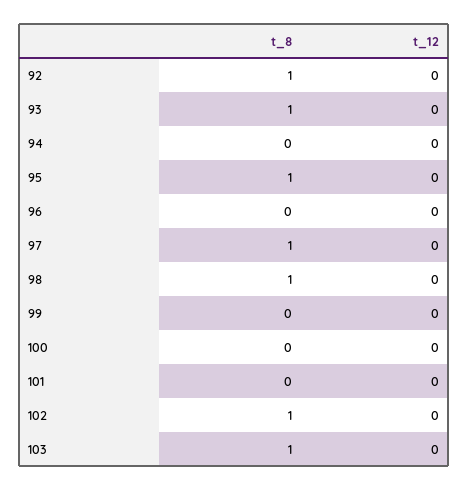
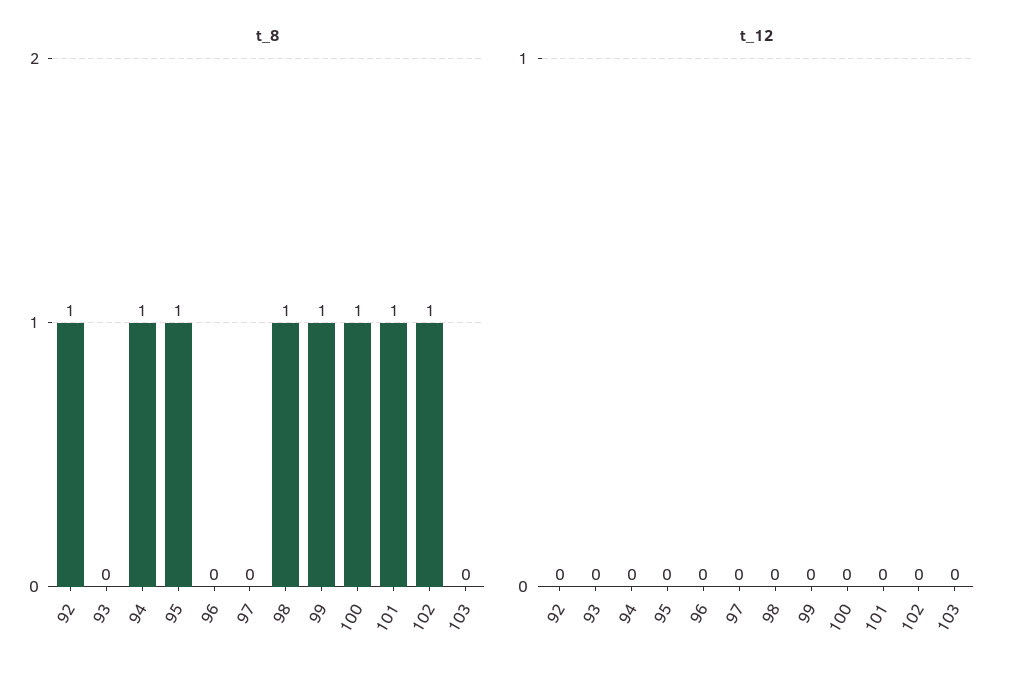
  {
    "t_8": {
      "92": 1,
-     "93": 1,
+     "93": 0,
-     "94": 0,
+     "94": 1,
      "95": 1,
      "96": 0,
-     "97": 1,
+     "97": 0,
      "98": 1,
-     "99": 0,
+     "99": 1,
-     "100": 0,
+     "100": 1,
-     "101": 0,
+     "101": 1,
      "102": 1,
-     "103": 1
+     "103": 0
    },
    "t_12": {
      "92": 0,
      "93": 0,
      "94": 0,
      "95": 0,
      "96": 0,
      "97": 0,
      "98": 0,
      "99": 0,
      "100": 0,
      "101": 0,
      "102": 0,
      "103": 0
    }
  }

